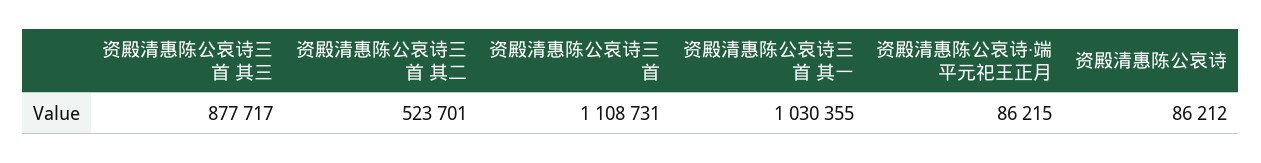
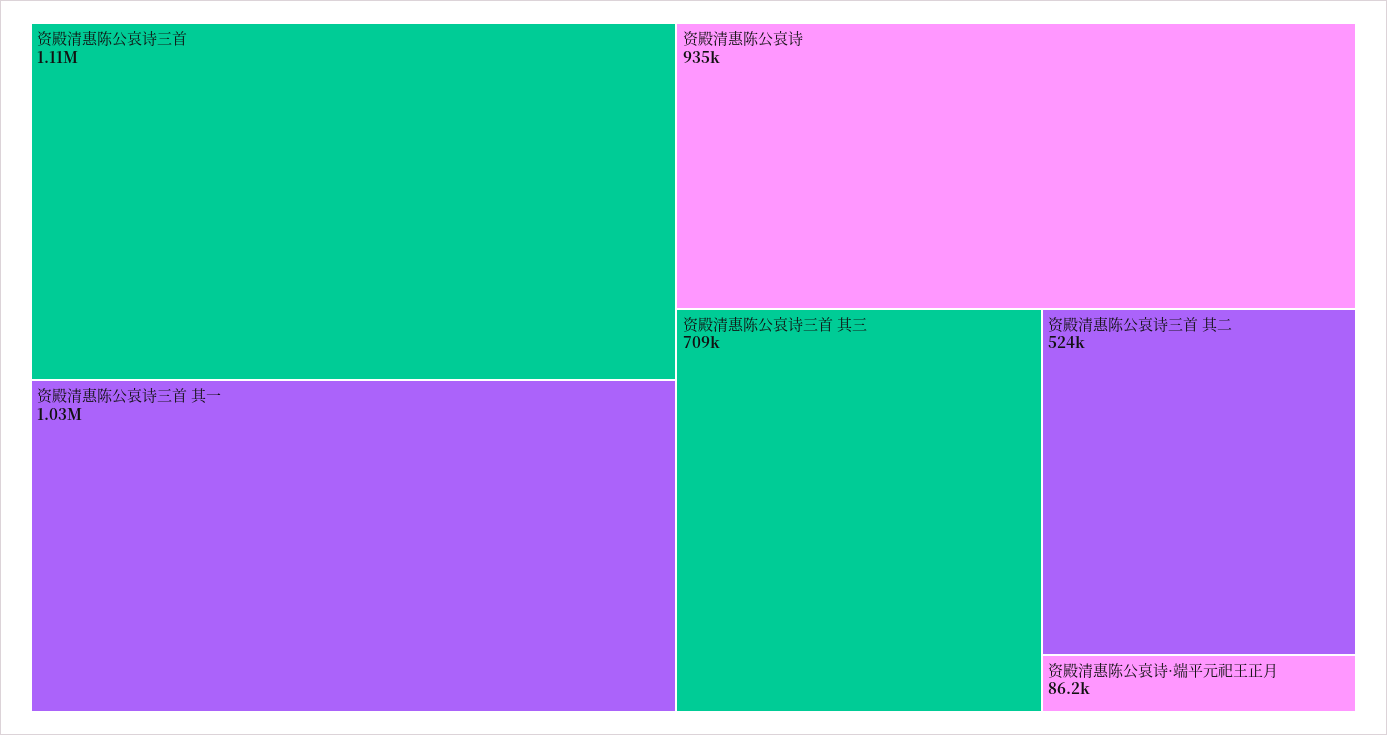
  {
-   "资殿清惠陈公哀诗三首 其三": 877717,
+   "资殿清惠陈公哀诗三首 其三": 709000,
    "资殿清惠陈公哀诗三首 其二": 523701,
    "资殿清惠陈公哀诗三首": 1108731,
    "资殿清惠陈公哀诗三首 其一": 1030355,
    "资殿清惠陈公哀诗·端平元祀王正月": 86215,
-   "资殿清惠陈公哀诗": 86212
+   "资殿清惠陈公哀诗": 935000
  }

